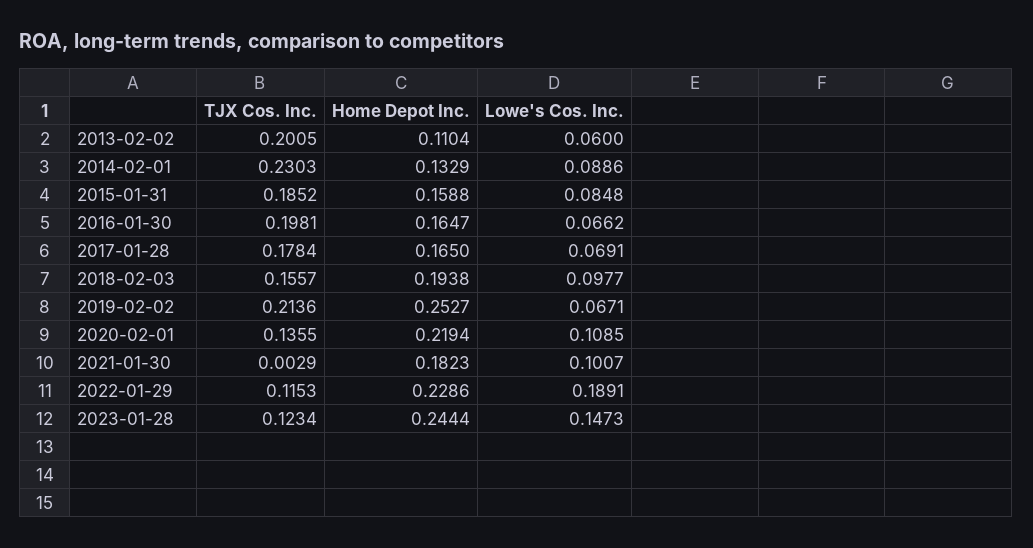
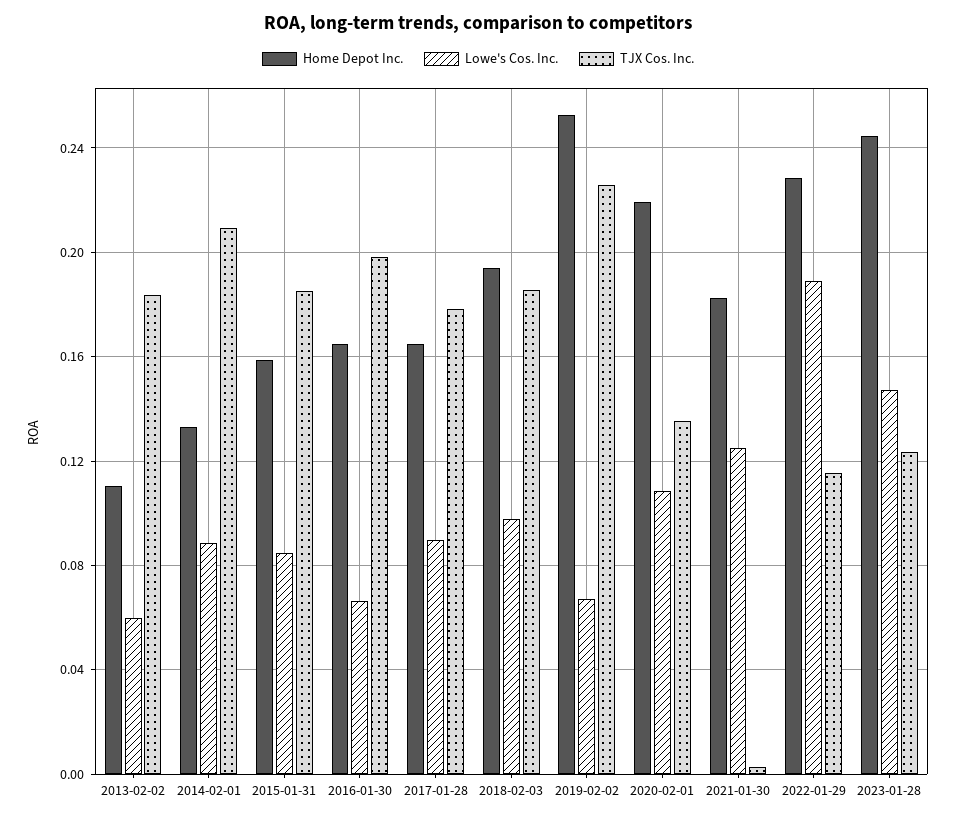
  {
    "TJX Cos. Inc.": {
-     "2013-02-02": 0.2005,
+     "2013-02-02": 0.185,
-     "2014-02-01": 0.2303,
+     "2014-02-01": 0.21,
      "2015-01-31": 0.1852,
      "2016-01-30": 0.1981,
      "2017-01-28": 0.1784,
-     "2018-02-03": 0.1557,
+     "2018-02-03": 0.185,
-     "2019-02-02": 0.2136,
+     "2019-02-02": 0.225,
      "2020-02-01": 0.1355,
      "2021-01-30": 0.0029,
      "2022-01-29": 0.1153,
      "2023-01-28": 0.1234
    },
    "Home Depot Inc.": {
      "2013-02-02": 0.1104,
      "2014-02-01": 0.1329,
      "2015-01-31": 0.1588,
      "2016-01-30": 0.1647,
      "2017-01-28": 0.165,
      "2018-02-03": 0.1938,
      "2019-02-02": 0.2527,
      "2020-02-01": 0.2194,
      "2021-01-30": 0.1823,
      "2022-01-29": 0.2286,
      "2023-01-28": 0.2444
    },
    "Lowe's Cos. Inc.": {
      "2013-02-02": 0.06,
      "2014-02-01": 0.0886,
      "2015-01-31": 0.0848,
      "2016-01-30": 0.0662,
-     "2017-01-28": 0.0691,
+     "2017-01-28": 0.09,
      "2018-02-03": 0.0977,
      "2019-02-02": 0.0671,
      "2020-02-01": 0.1085,
-     "2021-01-30": 0.1007,
+     "2021-01-30": 0.125,
      "2022-01-29": 0.1891,
      "2023-01-28": 0.1473
    }
  }

